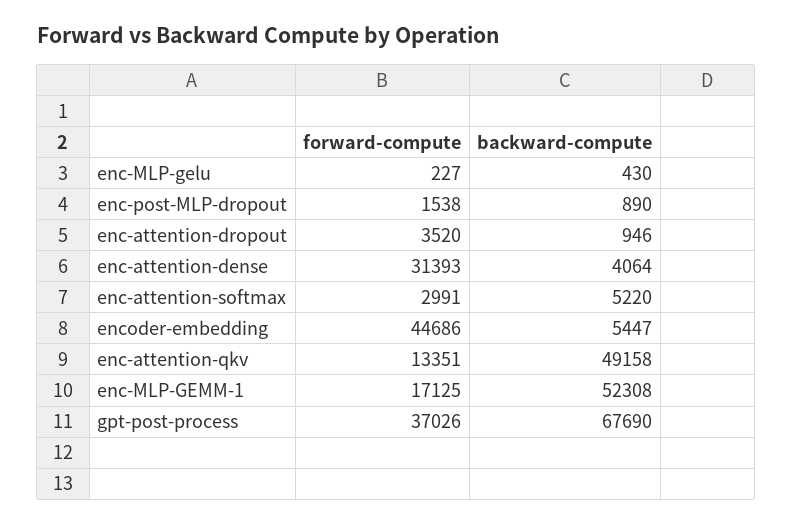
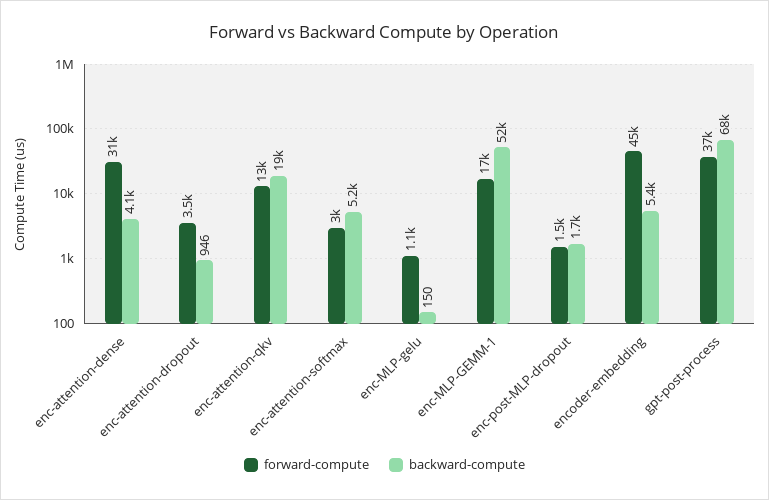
  {
    "forward-compute": {
-     "enc-MLP-gelu": 227,
+     "enc-MLP-gelu": 1100,
      "enc-post-MLP-dropout": 1538,
      "enc-attention-dropout": 3520,
      "enc-attention-dense": 31393,
      "enc-attention-softmax": 2991,
      "encoder-embedding": 44686,
      "enc-attention-qkv": 13351,
      "enc-MLP-GEMM-1": 17125,
      "gpt-post-process": 37026
    },
    "backward-compute": {
-     "enc-MLP-gelu": 430,
+     "enc-MLP-gelu": 150,
-     "enc-post-MLP-dropout": 890,
+     "enc-post-MLP-dropout": 1700,
      "enc-attention-dropout": 946,
      "enc-attention-dense": 4064,
      "enc-attention-softmax": 5220,
      "encoder-embedding": 5447,
-     "enc-attention-qkv": 49158,
+     "enc-attention-qkv": 19000,
      "enc-MLP-GEMM-1": 52308,
      "gpt-post-process": 67690
    }
  }

